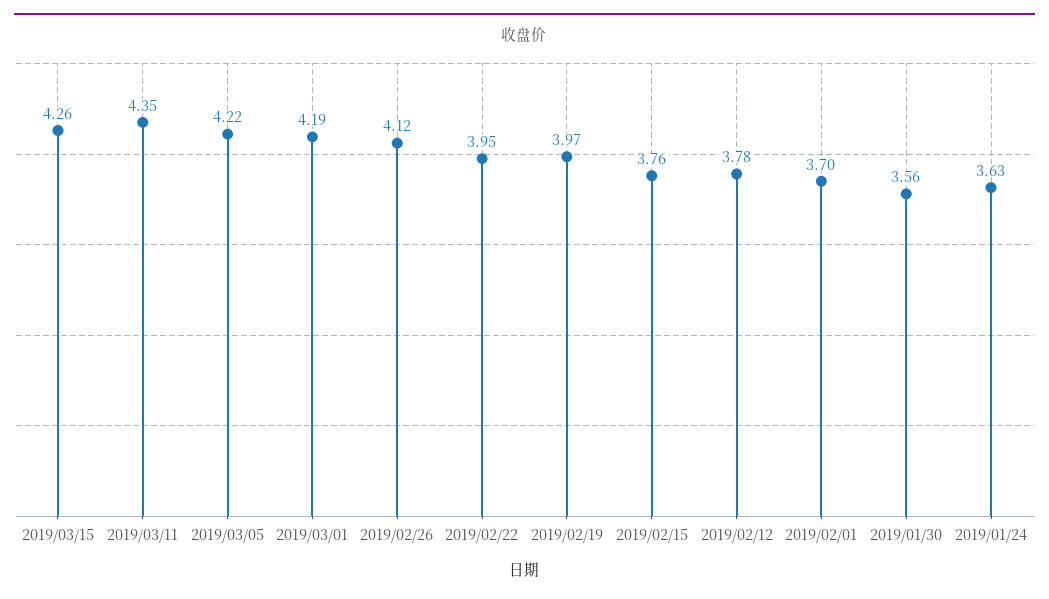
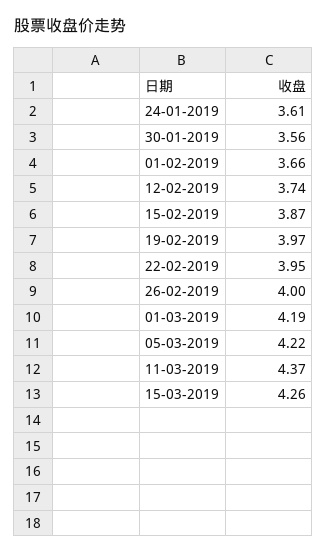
  {
    "2019/03/15": 4.26,
-   "2019/03/11": 4.35,
+   "2019/03/11": 4.37,
    "2019/03/05": 4.22,
    "2019/03/01": 4.19,
-   "2019/02/26": 4.12,
+   "2019/02/26": 4,
    "2019/02/22": 3.95,
    "2019/02/19": 3.97,
-   "2019/02/15": 3.76,
+   "2019/02/15": 3.87,
-   "2019/02/12": 3.78,
+   "2019/02/12": 3.74,
-   "2019/02/01": 3.7,
+   "2019/02/01": 3.66,
    "2019/01/30": 3.56,
-   "2019/01/24": 3.63
+   "2019/01/24": 3.61
  }

